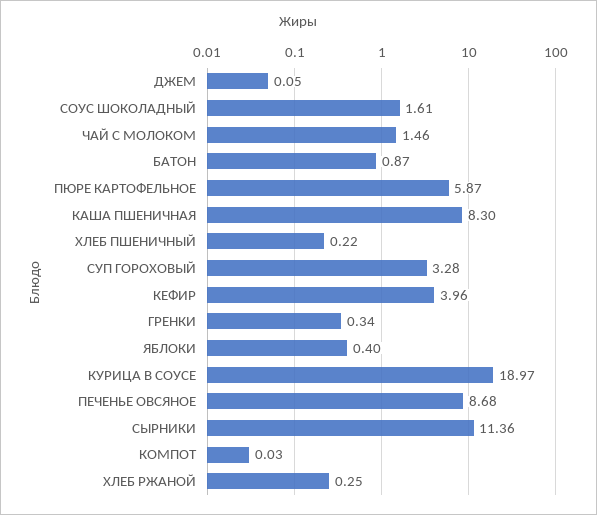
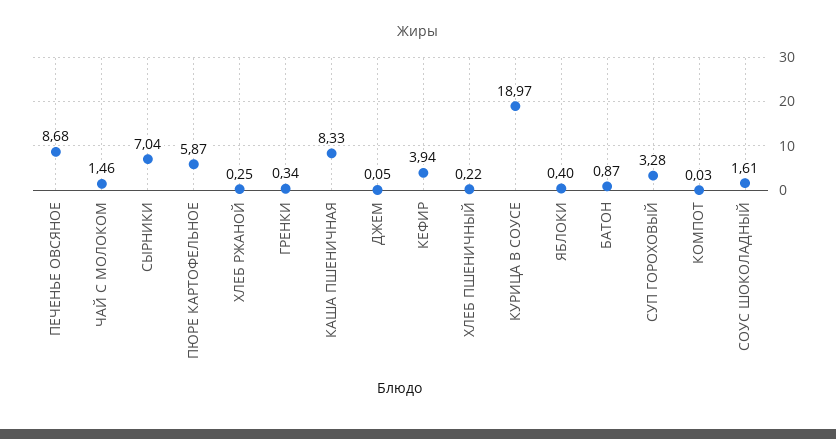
  {
    "ДЖЕМ": 0.05,
    "СОУС ШОКОЛАДНЫЙ": 1.61,
    "ЧАЙ С МОЛОКОМ": 1.46,
    "БАТОН": 0.87,
    "ПЮРЕ КАРТОФЕЛЬНОЕ": 5.87,
-   "КАША ПШЕНИЧНАЯ": 8.3,
+   "КАША ПШЕНИЧНАЯ": 8.33,
    "ХЛЕБ ПШЕНИЧНЫЙ": 0.22,
    "СУП ГОРОХОВЫЙ": 3.28,
-   "КЕФИР": 3.96,
+   "КЕФИР": 3.94,
    "ГРЕНКИ": 0.34,
    "ЯБЛОКИ": 0.4,
    "КУРИЦА В СОУСЕ": 18.97,
    "ПЕЧЕНЬЕ ОВСЯНОЕ": 8.68,
-   "СЫРНИКИ": 11.36,
+   "СЫРНИКИ": 7.04,
    "КОМПОТ": 0.03,
    "ХЛЕБ РЖАНОЙ": 0.25
  }

